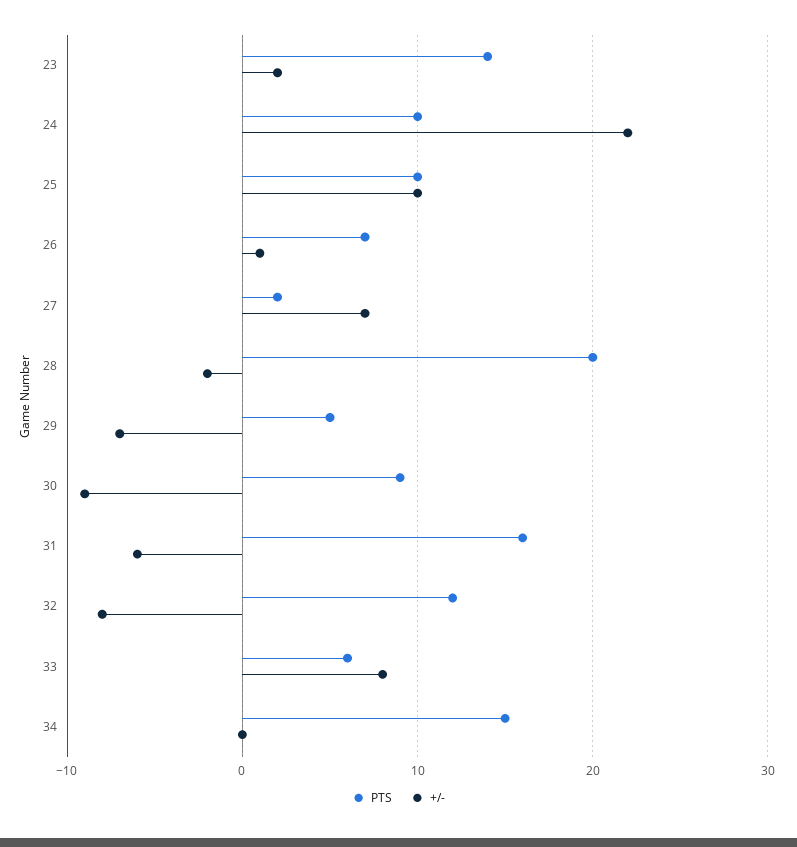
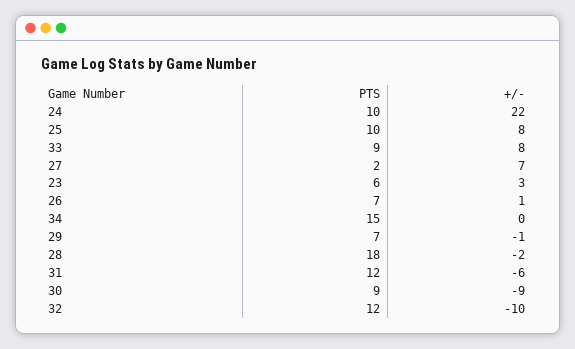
  {
    "PTS": {
-     "23": 14,
+     "23": 6,
      "24": 10,
      "25": 10,
      "26": 7,
      "27": 2,
-     "28": 20,
+     "28": 18,
-     "29": 5,
+     "29": 7,
      "30": 9,
-     "31": 16,
+     "31": 12,
      "32": 12,
-     "33": 6,
+     "33": 9,
      "34": 15
    },
    "+/-": {
-     "23": 2,
+     "23": 3,
      "24": 22,
-     "25": 10,
+     "25": 8,
      "26": 1,
      "27": 7,
      "28": -2,
-     "29": -7,
+     "29": -1,
      "30": -9,
      "31": -6,
-     "32": -8,
+     "32": -10,
      "33": 8,
      "34": 0
    }
  }

